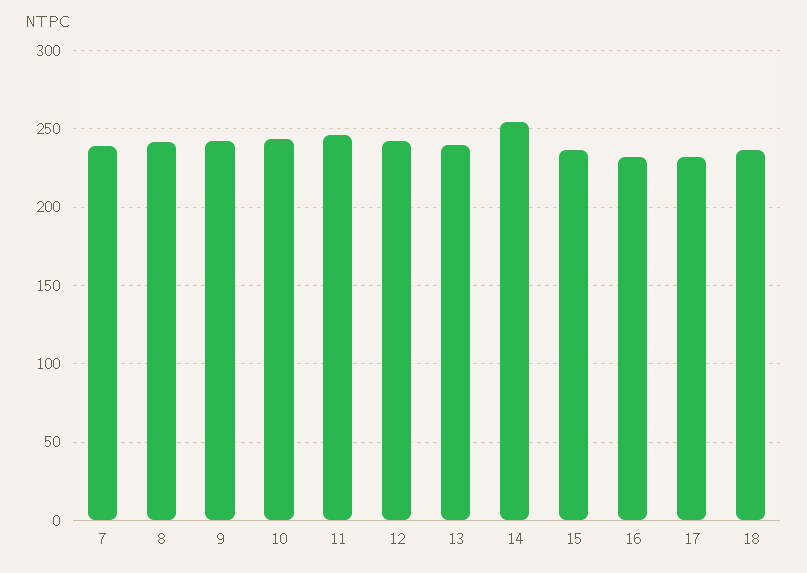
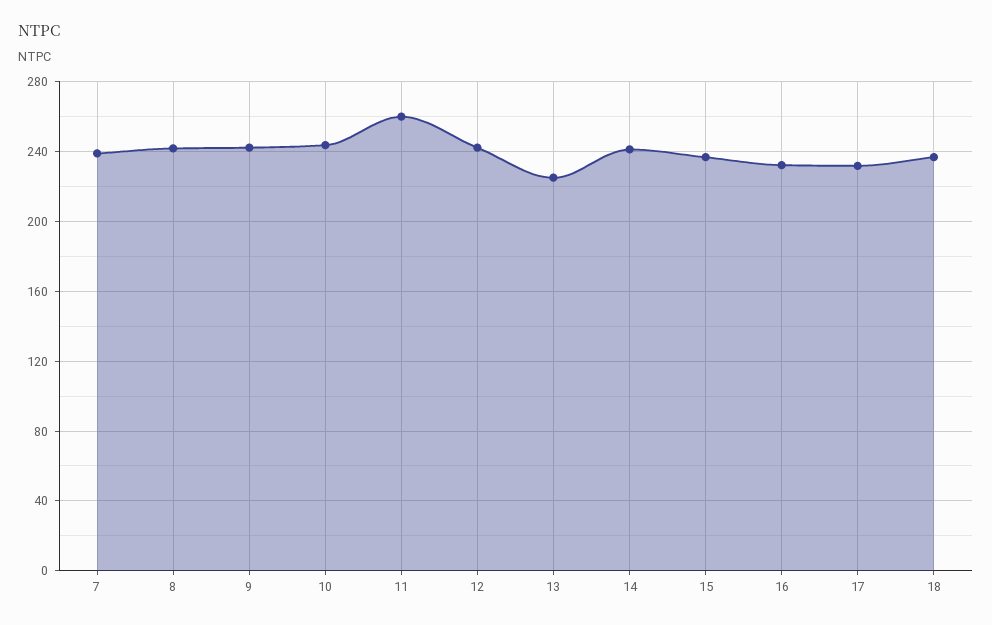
  {
    "7": 240,
    "8": 240,
    "9": 240,
    "10": 245,
-   "11": 245,
+   "11": 260,
    "12": 240,
-   "13": 240,
+   "13": 225,
-   "14": 255,
+   "14": 240,
    "15": 235,
    "16": 230,
    "17": 230,
    "18": 235
  }

